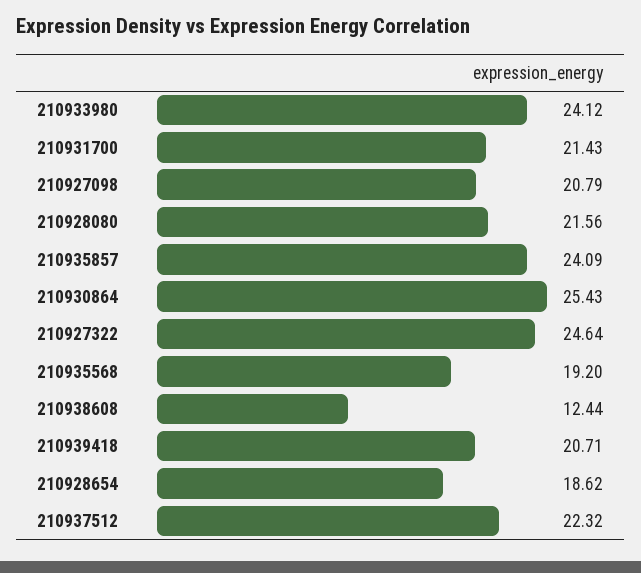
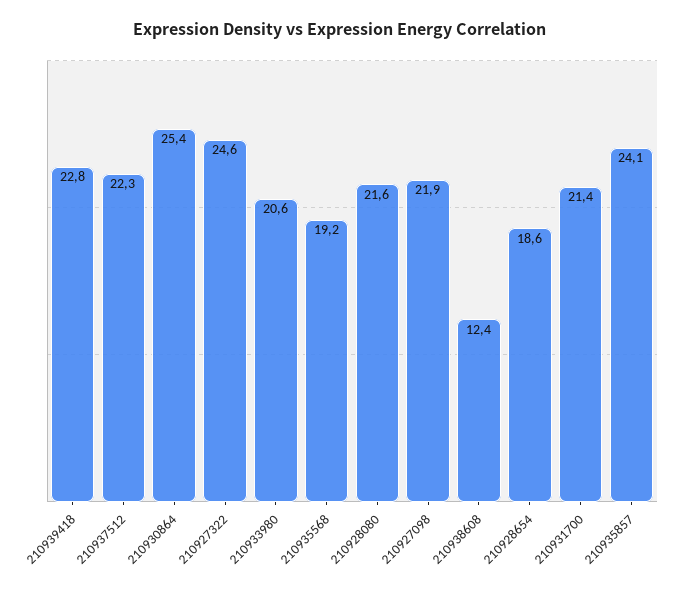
  {
-   "210933980": 24.12,
+   "210933980": 20.6,
    "210931700": 21.43,
-   "210927098": 20.79,
+   "210927098": 21.9,
    "210928080": 21.56,
    "210935857": 24.09,
    "210930864": 25.43,
    "210927322": 24.64,
    "210935568": 19.2,
    "210938608": 12.44,
-   "210939418": 20.71,
+   "210939418": 22.8,
    "210928654": 18.62,
    "210937512": 22.32
  }

